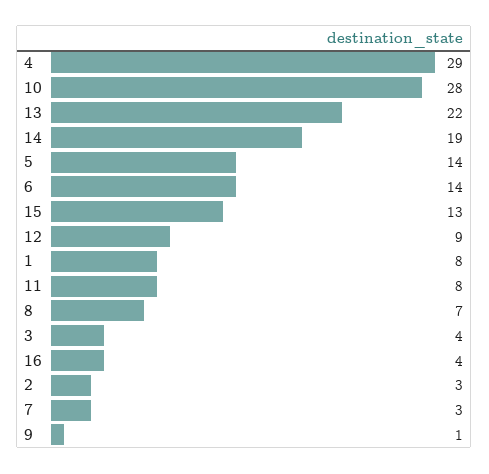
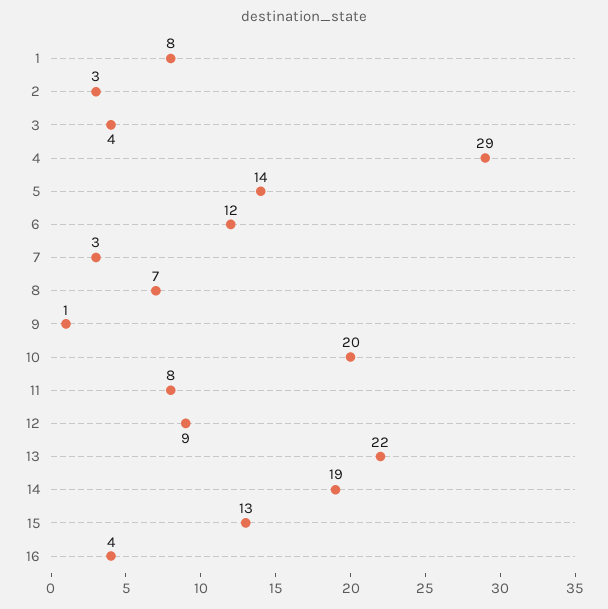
  {
    "4": 29,
-   "10": 28,
+   "10": 20,
    "13": 22,
    "14": 19,
    "5": 14,
-   "6": 14,
+   "6": 12,
    "15": 13,
    "12": 9,
    "1": 8,
    "11": 8,
    "8": 7,
    "3": 4,
    "16": 4,
    "2": 3,
    "7": 3,
    "9": 1
  }

